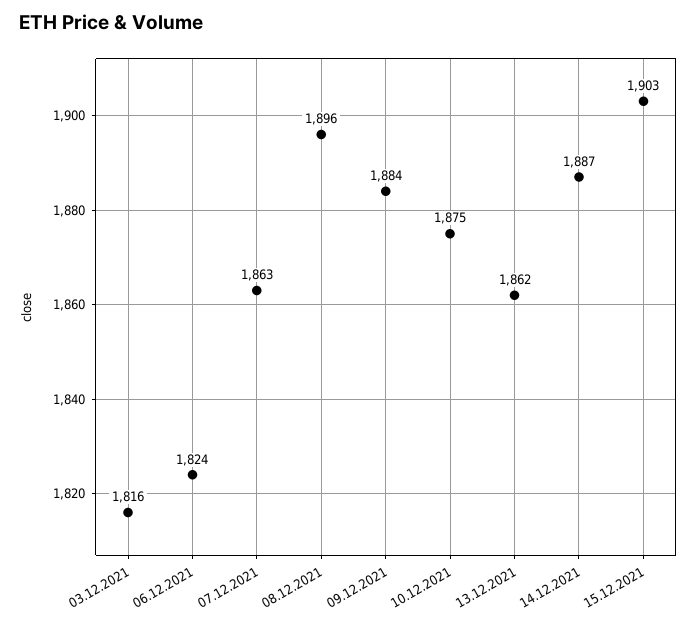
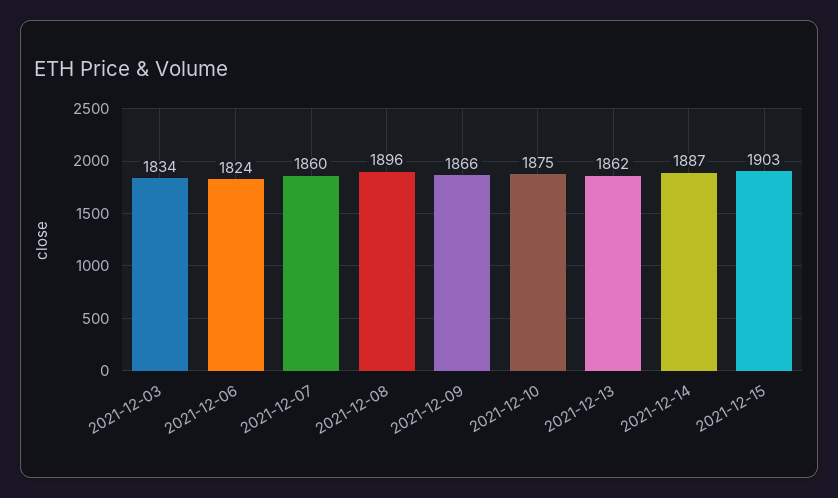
  {
-   "03.12.2021": 1816,
+   "03.12.2021": 1834,
    "06.12.2021": 1824,
-   "07.12.2021": 1863,
+   "07.12.2021": 1860,
    "08.12.2021": 1896,
-   "09.12.2021": 1884,
+   "09.12.2021": 1866,
    "10.12.2021": 1875,
    "13.12.2021": 1862,
    "14.12.2021": 1887,
    "15.12.2021": 1903
  }

